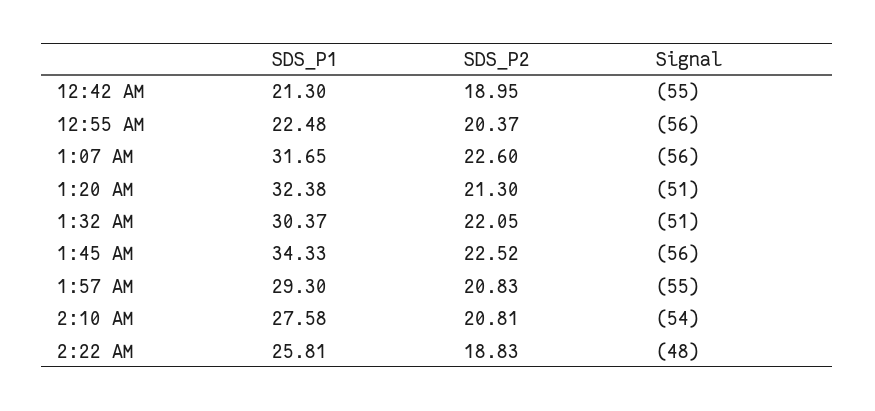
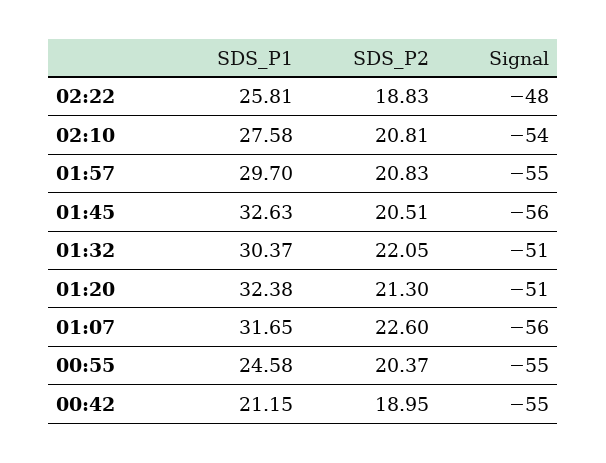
  {
    "SDS_P1": {
-     "12:42 AM": 21.3,
+     "12:42 AM": 21.15,
-     "12:55 AM": 22.48,
+     "12:55 AM": 24.58,
      "1:07 AM": 31.65,
      "1:20 AM": 32.38,
      "1:32 AM": 30.37,
-     "1:45 AM": 34.33,
+     "1:45 AM": 32.63,
-     "1:57 AM": 29.3,
+     "1:57 AM": 29.7,
      "2:10 AM": 27.58,
      "2:22 AM": 25.81
    },
    "SDS_P2": {
      "12:42 AM": 18.95,
      "12:55 AM": 20.37,
      "1:07 AM": 22.6,
      "1:20 AM": 21.3,
      "1:32 AM": 22.05,
-     "1:45 AM": 22.52,
+     "1:45 AM": 20.51,
      "1:57 AM": 20.83,
      "2:10 AM": 20.81,
      "2:22 AM": 18.83
    },
    "Signal": {
      "12:42 AM": -55,
-     "12:55 AM": -56,
+     "12:55 AM": -55,
      "1:07 AM": -56,
      "1:20 AM": -51,
      "1:32 AM": -51,
      "1:45 AM": -56,
      "1:57 AM": -55,
      "2:10 AM": -54,
      "2:22 AM": -48
    }
  }

